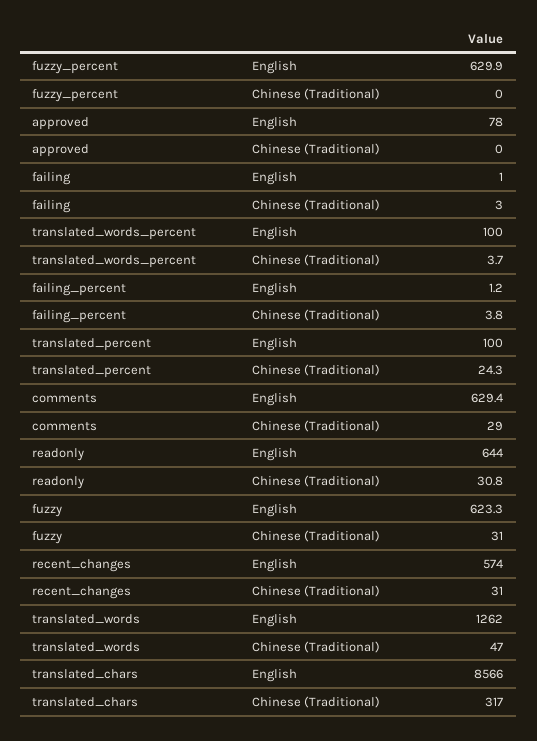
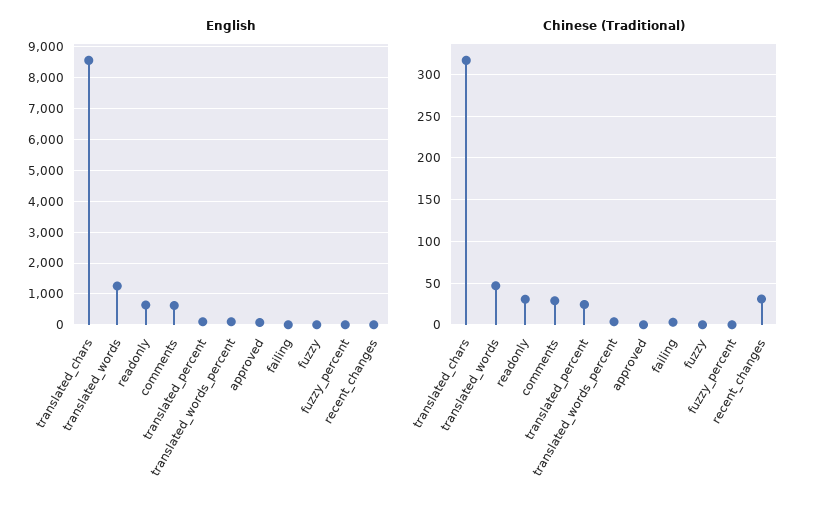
  {
    "English": {
-     "fuzzy_percent": 629.9,
+     "fuzzy_percent": 0,
      "approved": 78,
      "failing": 1,
      "translated_words_percent": 100,
-     "failing_percent": 1.2,
      "translated_percent": 100,
      "comments": 629.4,
      "readonly": 644,
-     "fuzzy": 623.3,
+     "fuzzy": 0,
-     "recent_changes": 574,
+     "recent_changes": 0,
      "translated_words": 1262,
      "translated_chars": 8566
    },
    "Chinese (Traditional)": {
      "fuzzy_percent": 0,
      "approved": 0,
      "failing": 3,
      "translated_words_percent": 3.7,
-     "failing_percent": 3.8,
      "translated_percent": 24.3,
      "comments": 29,
      "readonly": 30.8,
-     "fuzzy": 31,
+     "fuzzy": 0,
      "recent_changes": 31,
      "translated_words": 47,
      "translated_chars": 317
    }
  }

